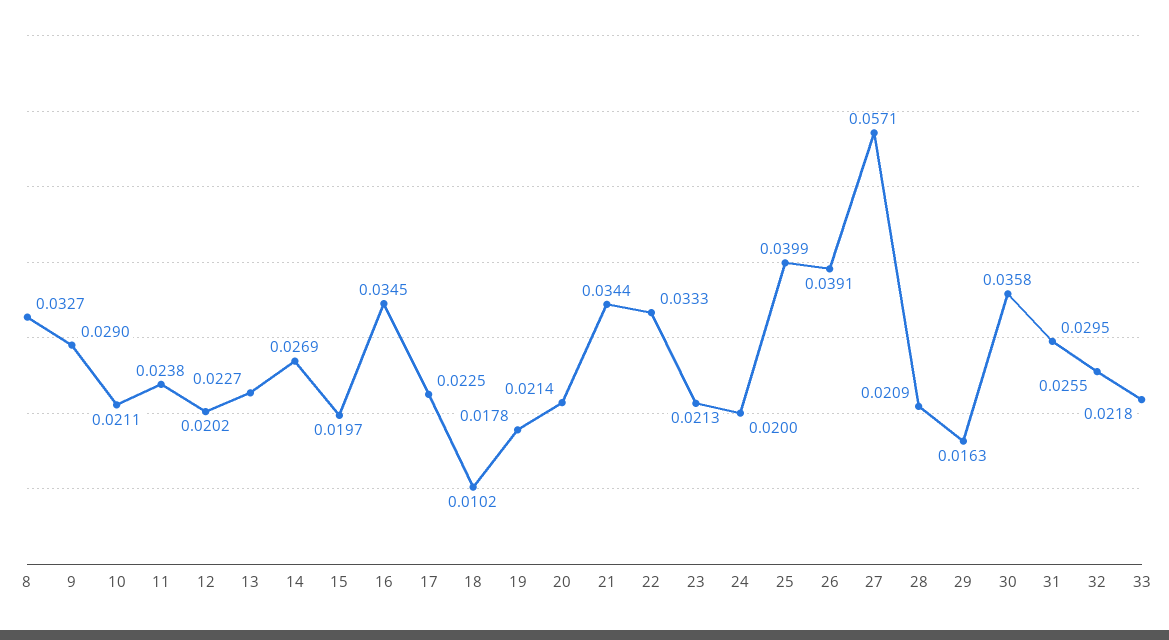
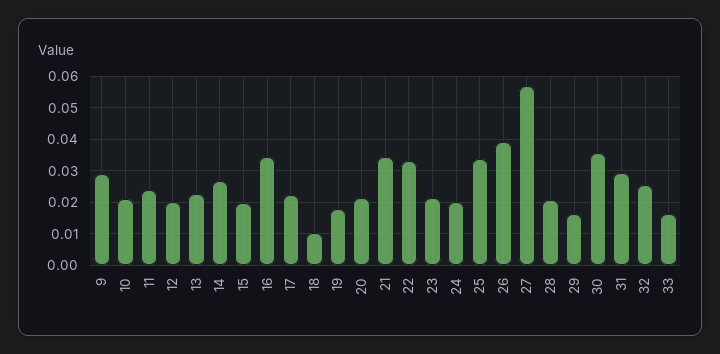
  {
-   "8": 0.0327,
    "9": 0.029,
    "10": 0.0211,
    "11": 0.0238,
    "12": 0.0202,
    "13": 0.0227,
    "14": 0.0269,
    "15": 0.0197,
    "16": 0.0345,
    "17": 0.0225,
    "18": 0.0102,
    "19": 0.0178,
    "20": 0.0214,
    "21": 0.0344,
    "22": 0.0333,
    "23": 0.0213,
    "24": 0.02,
-   "25": 0.0399,
+   "25": 0.034,
    "26": 0.0391,
    "27": 0.0571,
    "28": 0.0209,
    "29": 0.0163,
    "30": 0.0358,
    "31": 0.0295,
    "32": 0.0255,
-   "33": 0.0218
+   "33": 0.016
  }

